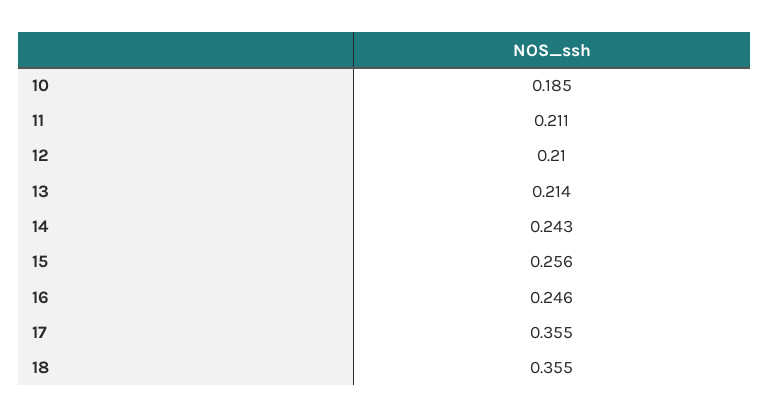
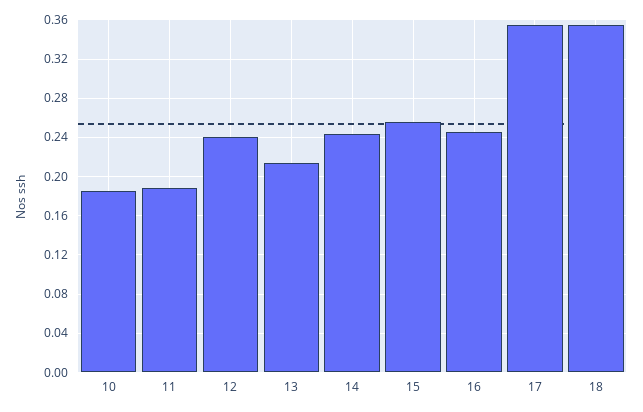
  {
    "10": 0.185,
-   "11": 0.211,
+   "11": 0.19,
-   "12": 0.21,
+   "12": 0.24,
    "13": 0.214,
    "14": 0.243,
    "15": 0.256,
    "16": 0.246,
    "17": 0.355,
    "18": 0.355
  }

